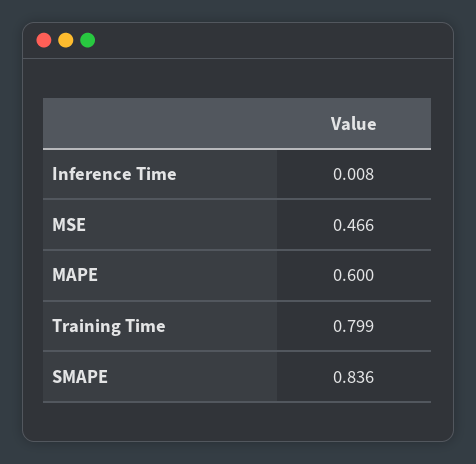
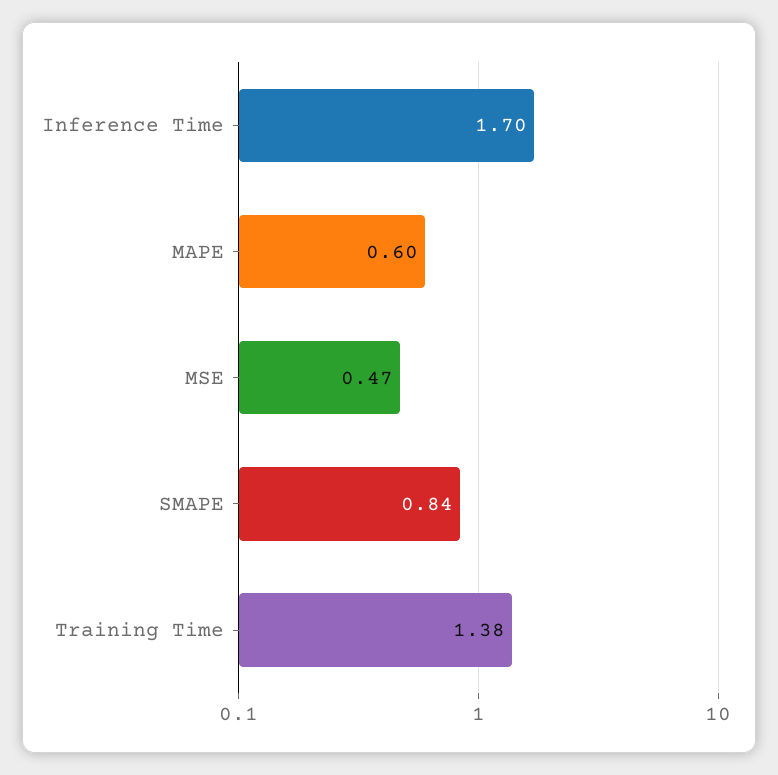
  {
-   "Inference Time": 0.008,
+   "Inference Time": 1.7,
    "MSE": 0.466,
    "MAPE": 0.6,
-   "Training Time": 0.799,
+   "Training Time": 1.38,
    "SMAPE": 0.836
  }

